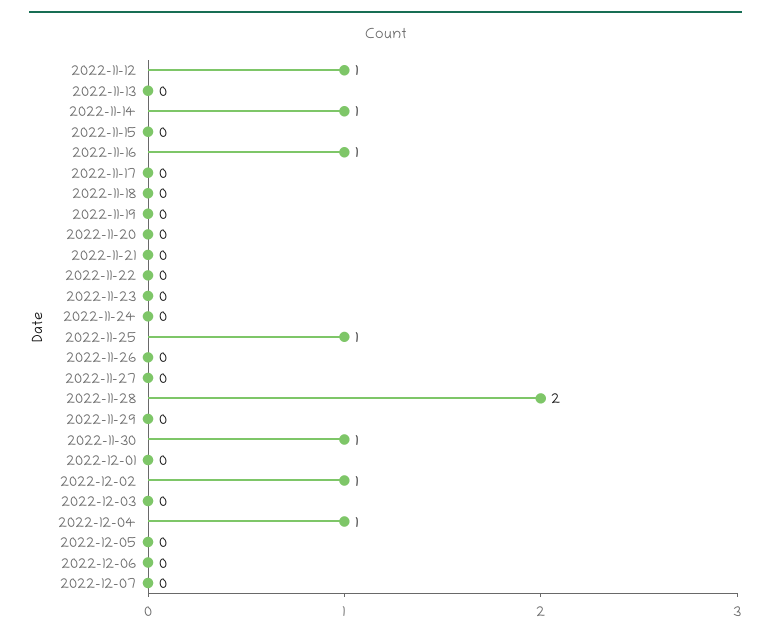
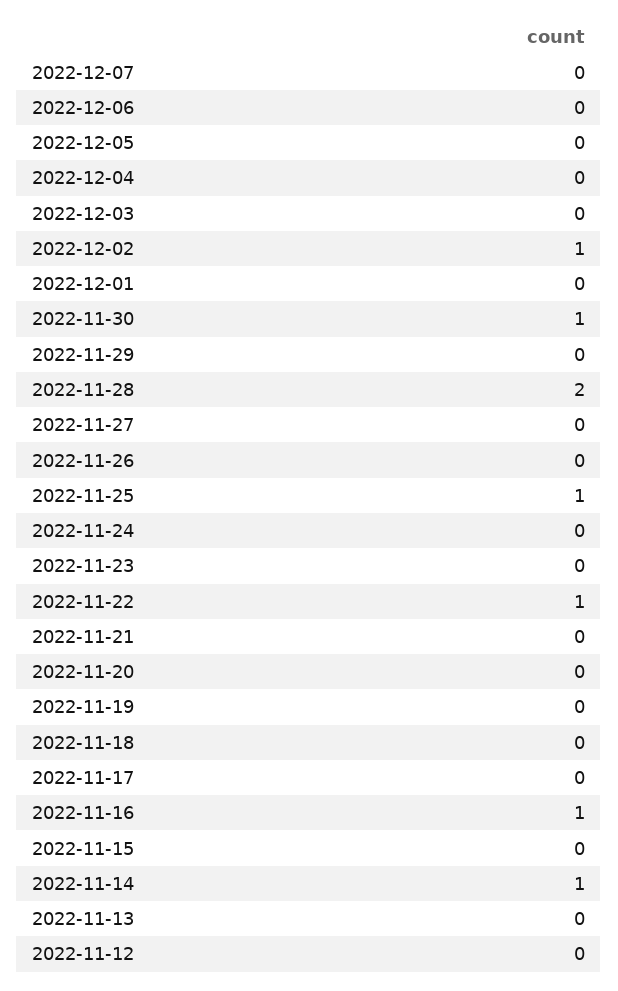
  {
-   "2022-11-12": 1,
+   "2022-11-12": 0,
    "2022-11-13": 0,
    "2022-11-14": 1,
    "2022-11-15": 0,
    "2022-11-16": 1,
    "2022-11-17": 0,
    "2022-11-18": 0,
    "2022-11-19": 0,
    "2022-11-20": 0,
    "2022-11-21": 0,
-   "2022-11-22": 0,
+   "2022-11-22": 1,
    "2022-11-23": 0,
    "2022-11-24": 0,
    "2022-11-25": 1,
    "2022-11-26": 0,
    "2022-11-27": 0,
    "2022-11-28": 2,
    "2022-11-29": 0,
    "2022-11-30": 1,
    "2022-12-01": 0,
    "2022-12-02": 1,
    "2022-12-03": 0,
-   "2022-12-04": 1,
+   "2022-12-04": 0,
    "2022-12-05": 0,
    "2022-12-06": 0,
    "2022-12-07": 0
  }

